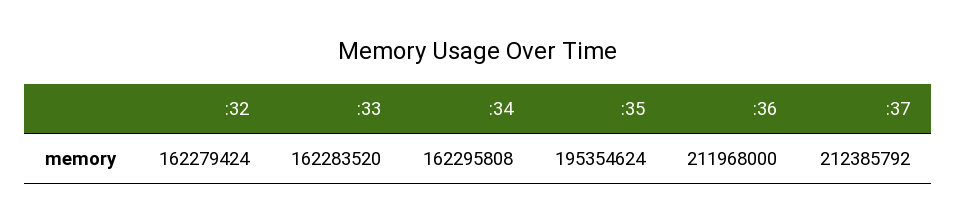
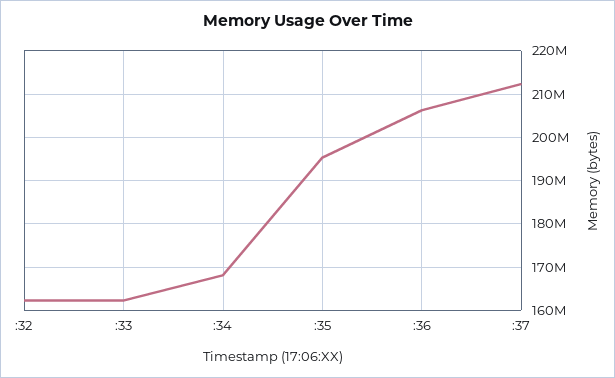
  {
    ":32": 162279424,
    ":33": 162283520,
-   ":34": 162295808,
+   ":34": 168000000,
    ":35": 195354624,
-   ":36": 211968000,
+   ":36": 206000000,
    ":37": 212385792
  }

